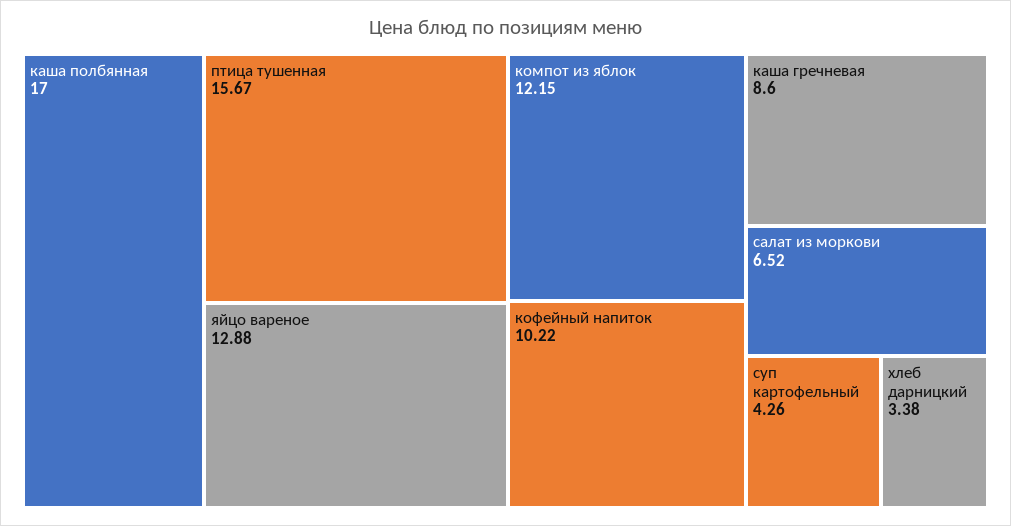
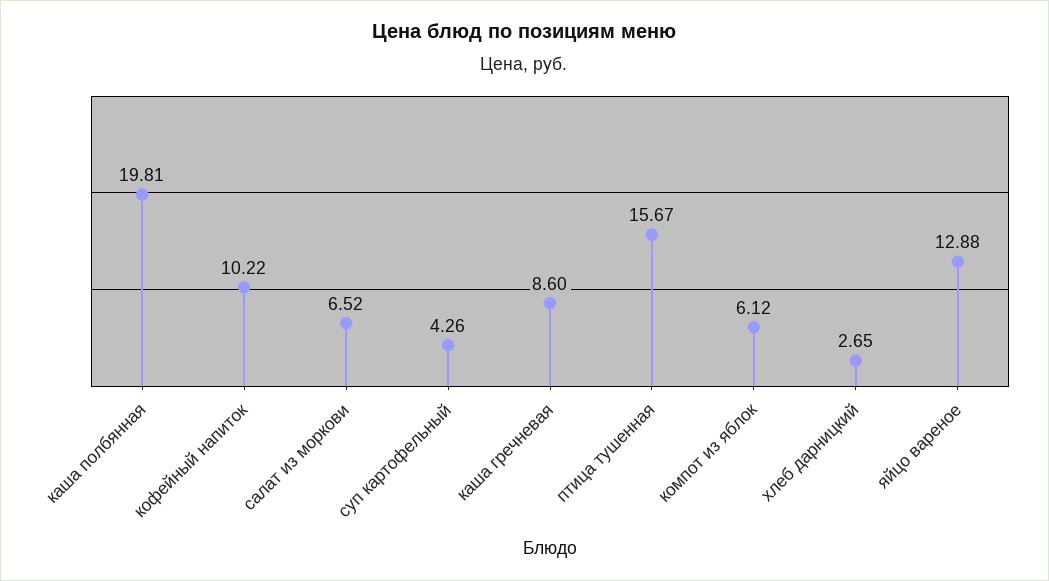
  {
-   "каша полбянная": 17,
+   "каша полбянная": 19.81,
    "птица тушенная": 15.67,
    "яйцо вареное": 12.88,
-   "компот из яблок": 12.15,
+   "компот из яблок": 6.12,
    "кофейный напиток": 10.22,
    "каша гречневая": 8.6,
    "салат из моркови": 6.52,
    "суп картофельный": 4.26,
-   "хлеб дарницкий": 3.38
+   "хлеб дарницкий": 2.65
  }

